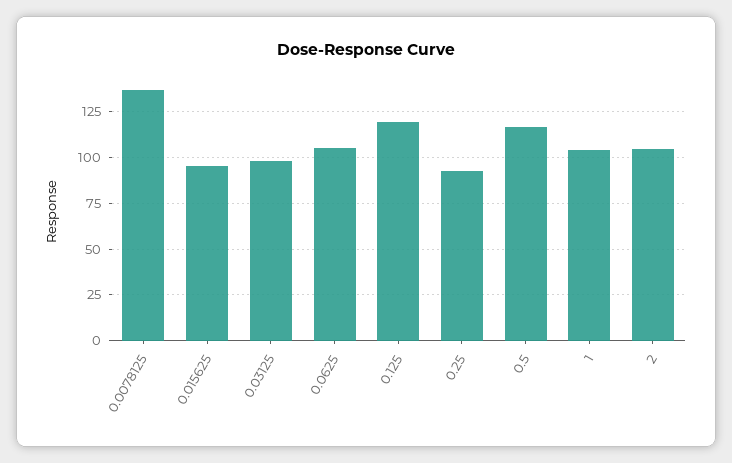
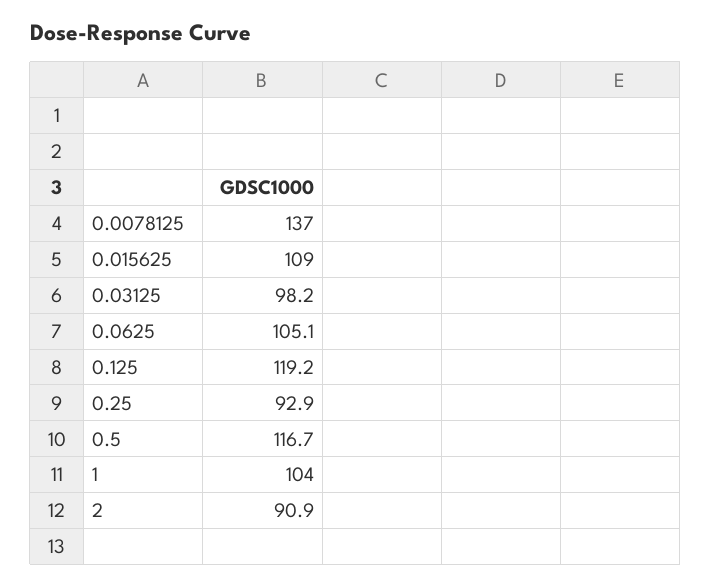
  {
    "0.0078125": 137,
-   "0.015625": 95,
+   "0.015625": 109,
    "0.03125": 98.2,
    "0.0625": 105.1,
    "0.125": 119.2,
    "0.25": 92.9,
    "0.5": 116.7,
    "1": 104,
-   "2": 105
+   "2": 90.9
  }

